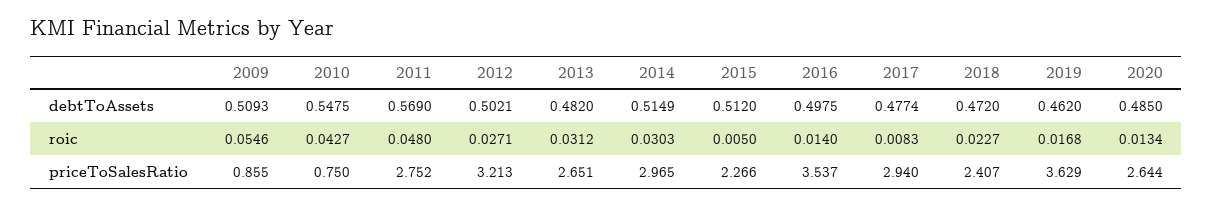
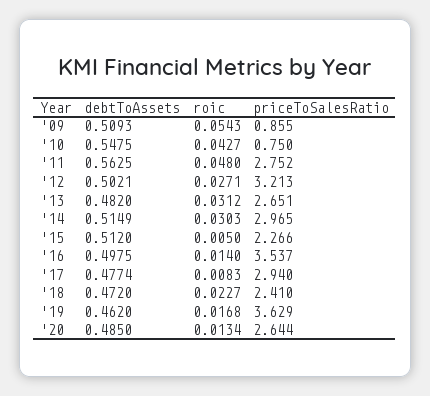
  {
    "2009": {
      "debtToAssets": 0.5093,
-     "roic": 0.0546,
+     "roic": 0.0543,
      "priceToSalesRatio": 0.855
    },
    "2010": {
      "debtToAssets": 0.5475,
      "roic": 0.0427,
      "priceToSalesRatio": 0.75
    },
    "2011": {
-     "debtToAssets": 0.569,
+     "debtToAssets": 0.5625,
      "roic": 0.048,
      "priceToSalesRatio": 2.752
    },
    "2012": {
      "debtToAssets": 0.5021,
      "roic": 0.0271,
      "priceToSalesRatio": 3.213
    },
    "2013": {
      "debtToAssets": 0.482,
      "roic": 0.0312,
      "priceToSalesRatio": 2.651
    },
    "2014": {
      "debtToAssets": 0.5149,
      "roic": 0.0303,
      "priceToSalesRatio": 2.965
    },
    "2015": {
      "debtToAssets": 0.512,
      "roic": 0.005,
      "priceToSalesRatio": 2.266
    },
    "2016": {
      "debtToAssets": 0.4975,
      "roic": 0.014,
      "priceToSalesRatio": 3.537
    },
    "2017": {
      "debtToAssets": 0.4774,
      "roic": 0.0083,
      "priceToSalesRatio": 2.94
    },
    "2018": {
      "debtToAssets": 0.472,
      "roic": 0.0227,
-     "priceToSalesRatio": 2.407
+     "priceToSalesRatio": 2.41
    },
    "2019": {
      "debtToAssets": 0.462,
      "roic": 0.0168,
      "priceToSalesRatio": 3.629
    },
    "2020": {
      "debtToAssets": 0.485,
      "roic": 0.0134,
      "priceToSalesRatio": 2.644
    }
  }

